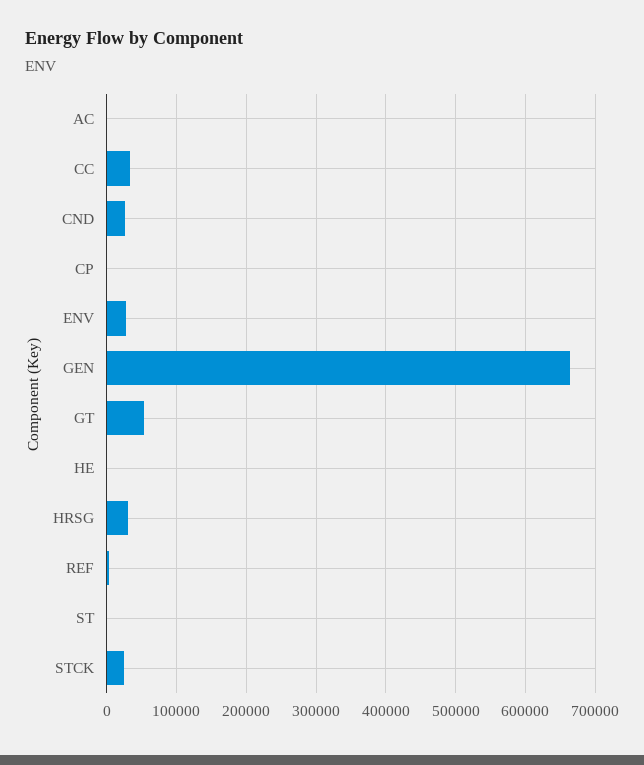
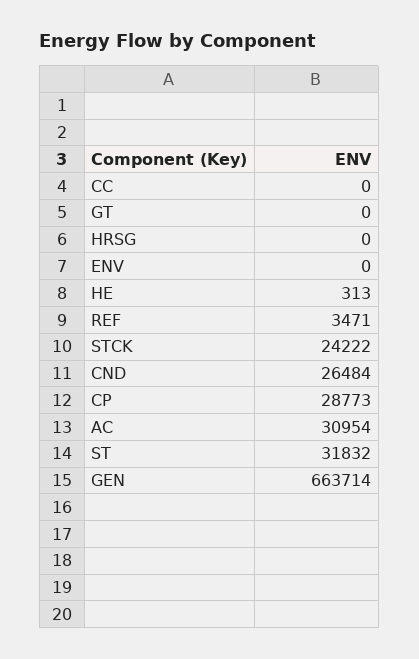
  {
-   "AC": 0,
+   "AC": 30954,
-   "CC": 30000,
+   "CC": 0,
    "CND": 26484,
-   "CP": 0,
+   "CP": 28773,
-   "ENV": 30000,
+   "ENV": 0,
    "GEN": 663714,
-   "GT": 50000,
+   "GT": 0,
    "HE": 313,
-   "HRSG": 30000,
+   "HRSG": 0,
    "REF": 3471,
-   "ST": 0,
+   "ST": 31832,
    "STCK": 24222
  }

